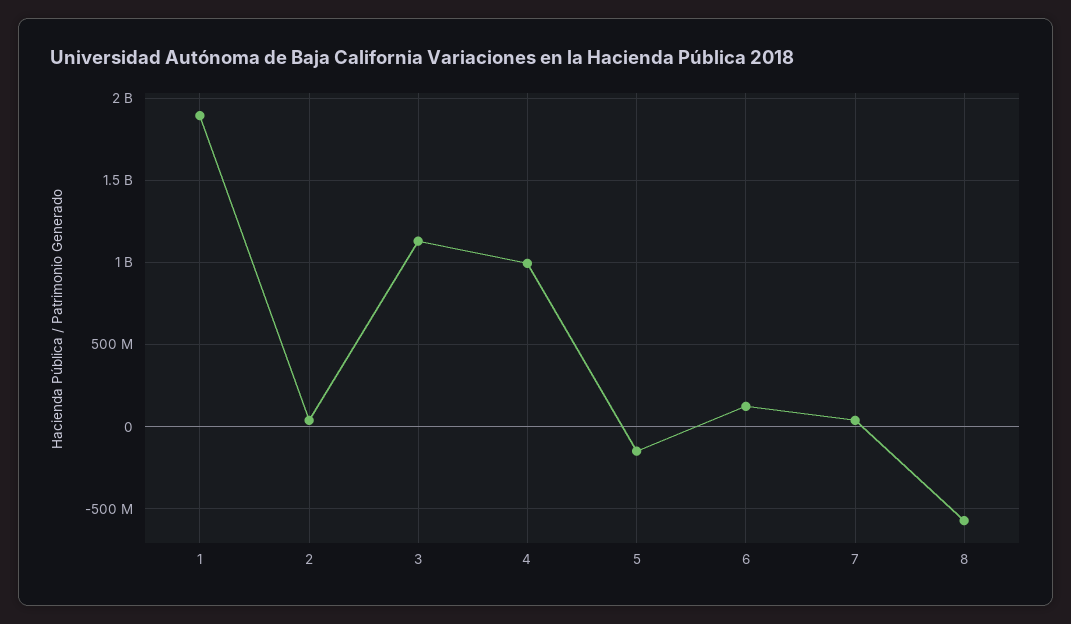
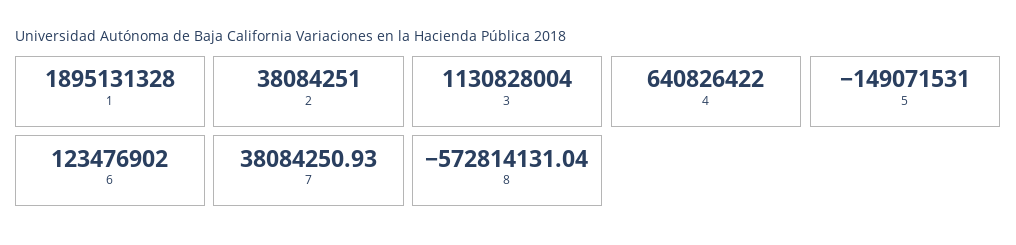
  {
    "1": 1895131328,
    "2": 38084251,
    "3": 1130828004,
-   "4": 1000000000,
+   "4": 640826422,
    "5": -149071531,
    "6": 123476902,
    "7": 38084250.93,
    "8": -572814131.04
  }

